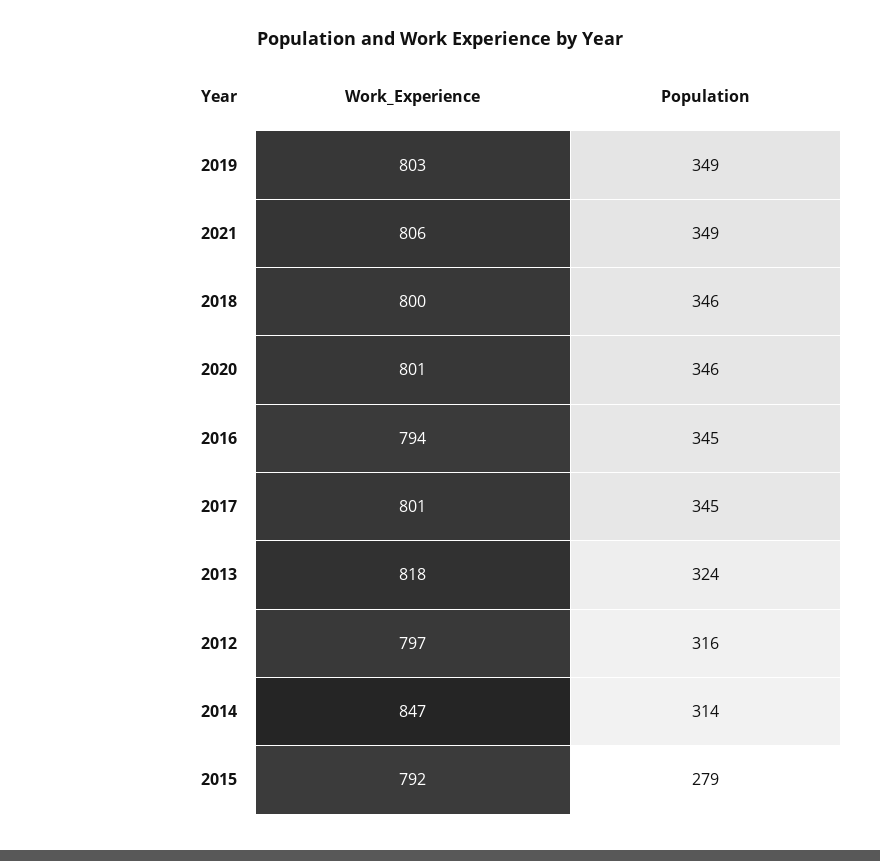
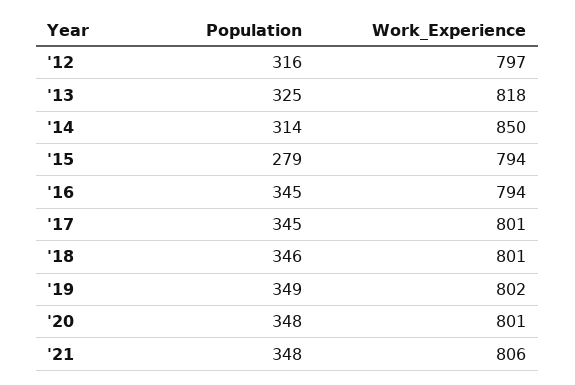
  {
    "Work_Experience": {
-     "2019": 803,
+     "2019": 802,
      "2021": 806,
-     "2018": 800,
+     "2018": 801,
      "2020": 801,
      "2016": 794,
      "2017": 801,
      "2013": 818,
      "2012": 797,
-     "2014": 847,
+     "2014": 850,
-     "2015": 792
+     "2015": 794
    },
    "Population": {
      "2019": 349,
-     "2021": 349,
+     "2021": 348,
      "2018": 346,
-     "2020": 346,
+     "2020": 348,
      "2016": 345,
      "2017": 345,
-     "2013": 324,
+     "2013": 325,
      "2012": 316,
      "2014": 314,
      "2015": 279
    }
  }

